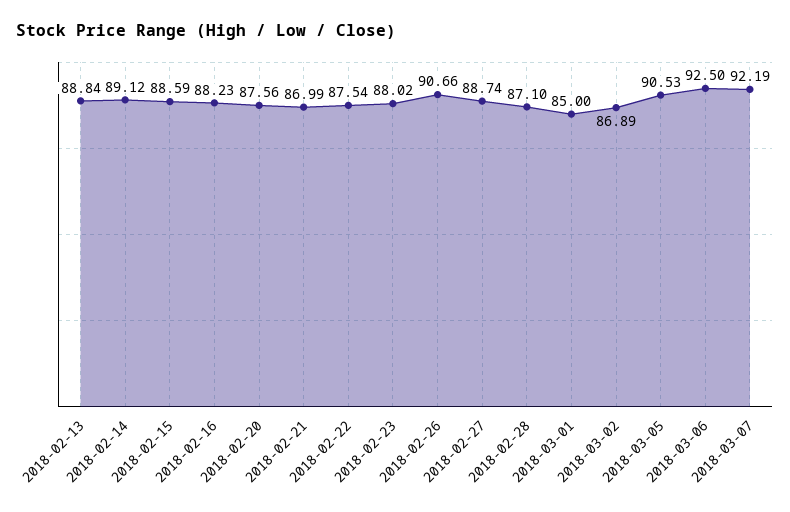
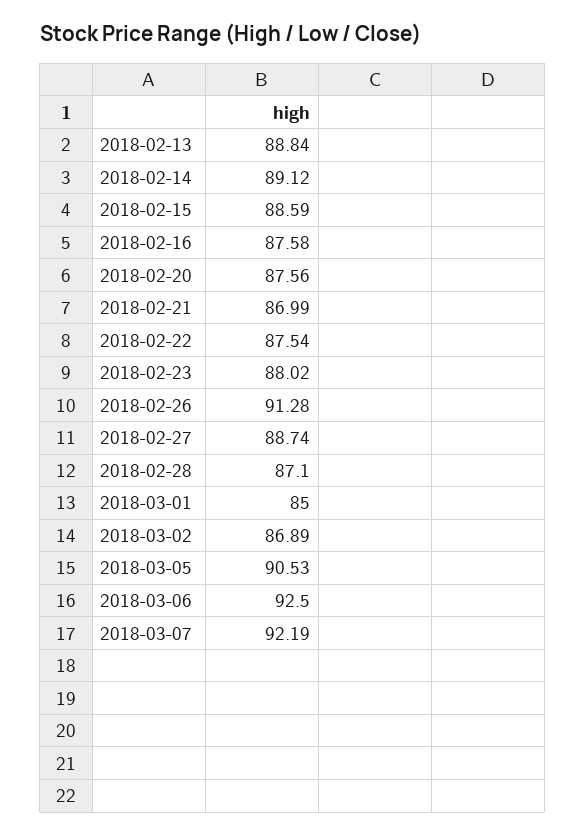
  {
    "2018-02-13": 88.84,
    "2018-02-14": 89.12,
    "2018-02-15": 88.59,
-   "2018-02-16": 88.23,
+   "2018-02-16": 87.58,
    "2018-02-20": 87.56,
    "2018-02-21": 86.99,
    "2018-02-22": 87.54,
    "2018-02-23": 88.02,
-   "2018-02-26": 90.66,
+   "2018-02-26": 91.28,
    "2018-02-27": 88.74,
    "2018-02-28": 87.1,
    "2018-03-01": 85,
    "2018-03-02": 86.89,
    "2018-03-05": 90.53,
    "2018-03-06": 92.5,
    "2018-03-07": 92.19
  }

